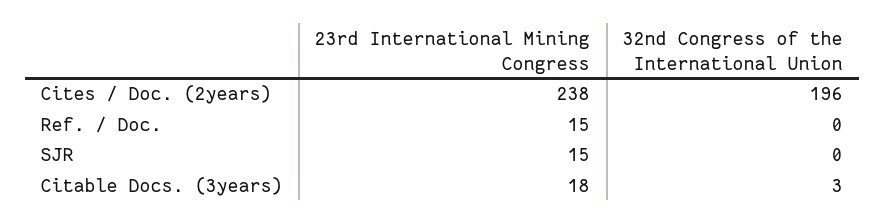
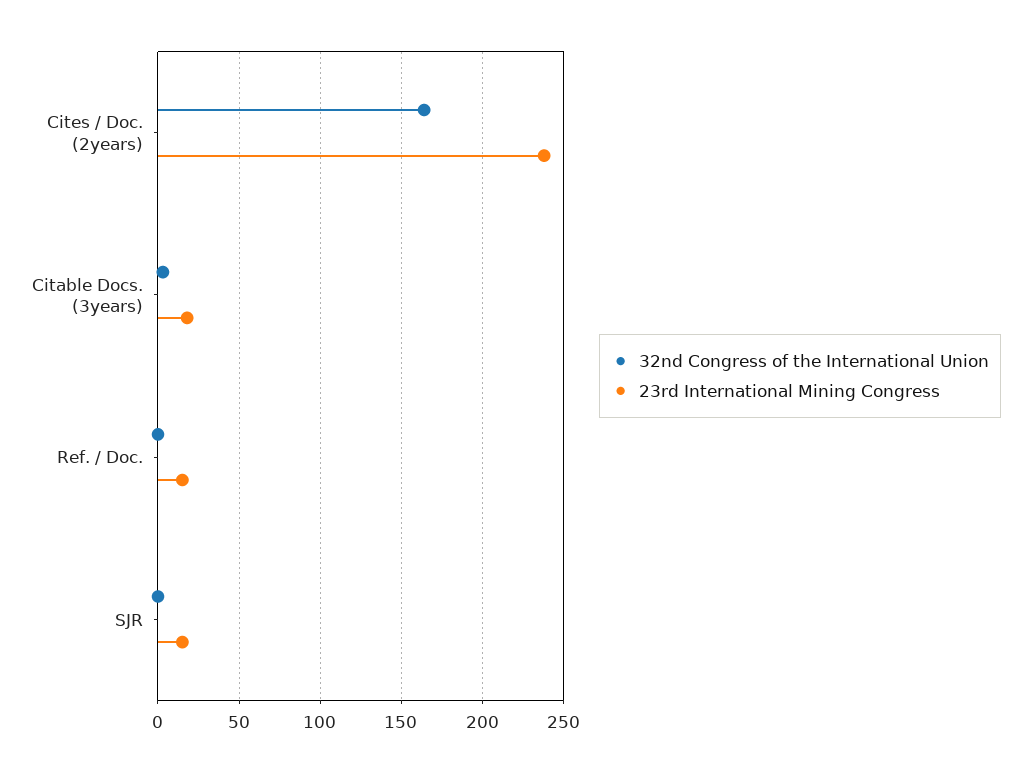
  {
    "23rd International Mining Congress": {
      "Cites / Doc. (2years)": 238,
      "Ref. / Doc.": 15,
      "SJR": 15,
      "Citable Docs. (3years)": 18
    },
    "32nd Congress of the International Union": {
-     "Cites / Doc. (2years)": 196,
+     "Cites / Doc. (2years)": 165,
      "Ref. / Doc.": 0,
      "SJR": 0,
      "Citable Docs. (3years)": 3
    }
  }

